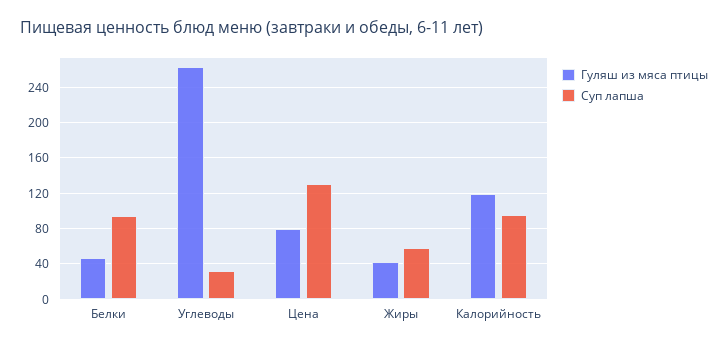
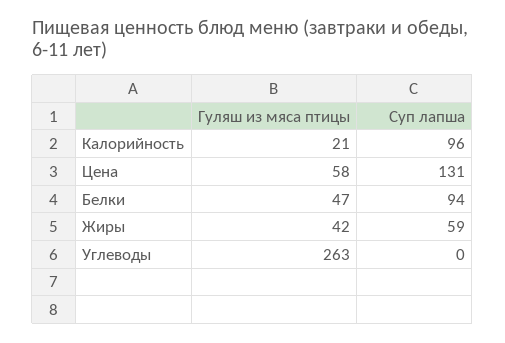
  {
    "Гуляш из мяса птицы": {
      "Белки": 47,
      "Углеводы": 263,
-     "Цена": 80,
+     "Цена": 58,
      "Жиры": 42,
-     "Калорийность": 120
+     "Калорийность": 21
    },
    "Суп лапша": {
      "Белки": 94,
-     "Углеводы": 30,
+     "Углеводы": 0,
      "Цена": 131,
      "Жиры": 59,
      "Калорийность": 96
    }
  }

